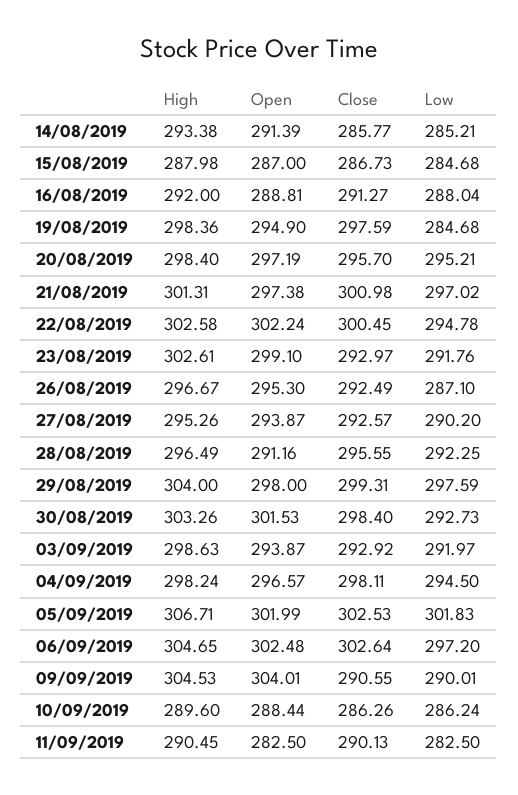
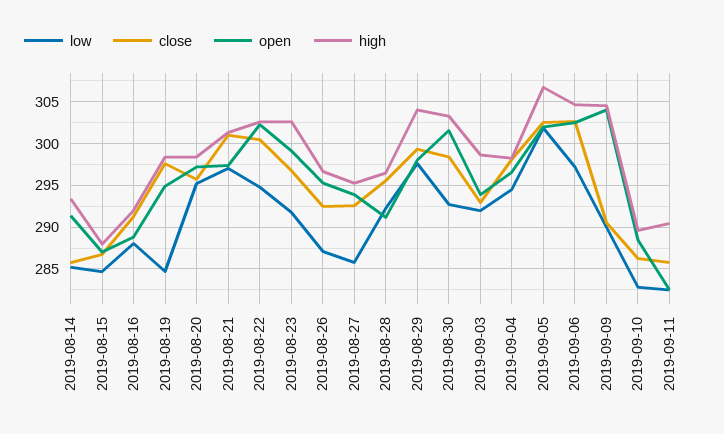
  {
    "High": {
      "14/08/2019": 293.38,
      "15/08/2019": 287.98,
      "16/08/2019": 292,
      "19/08/2019": 298.36,
      "20/08/2019": 298.4,
      "21/08/2019": 301.31,
      "22/08/2019": 302.58,
      "23/08/2019": 302.61,
      "26/08/2019": 296.67,
      "27/08/2019": 295.26,
      "28/08/2019": 296.49,
      "29/08/2019": 304,
      "30/08/2019": 303.26,
      "03/09/2019": 298.63,
      "04/09/2019": 298.24,
      "05/09/2019": 306.71,
      "06/09/2019": 304.65,
      "09/09/2019": 304.53,
      "10/09/2019": 289.6,
      "11/09/2019": 290.45
    },
    "Open": {
      "14/08/2019": 291.39,
      "15/08/2019": 287,
      "16/08/2019": 288.81,
      "19/08/2019": 294.9,
      "20/08/2019": 297.19,
      "21/08/2019": 297.38,
      "22/08/2019": 302.24,
      "23/08/2019": 299.1,
      "26/08/2019": 295.3,
      "27/08/2019": 293.87,
      "28/08/2019": 291.16,
      "29/08/2019": 298,
      "30/08/2019": 301.53,
      "03/09/2019": 293.87,
      "04/09/2019": 296.57,
      "05/09/2019": 301.99,
      "06/09/2019": 302.48,
      "09/09/2019": 304.01,
      "10/09/2019": 288.44,
      "11/09/2019": 282.5
    },
    "Close": {
      "14/08/2019": 285.77,
      "15/08/2019": 286.73,
      "16/08/2019": 291.27,
      "19/08/2019": 297.59,
      "20/08/2019": 295.7,
      "21/08/2019": 300.98,
      "22/08/2019": 300.45,
-     "23/08/2019": 292.97,
+     "23/08/2019": 297,
      "26/08/2019": 292.49,
      "27/08/2019": 292.57,
      "28/08/2019": 295.55,
      "29/08/2019": 299.31,
      "30/08/2019": 298.4,
      "03/09/2019": 292.92,
      "04/09/2019": 298.11,
      "05/09/2019": 302.53,
      "06/09/2019": 302.64,
      "09/09/2019": 290.55,
      "10/09/2019": 286.26,
-     "11/09/2019": 290.13
+     "11/09/2019": 286
    },
    "Low": {
      "14/08/2019": 285.21,
      "15/08/2019": 284.68,
      "16/08/2019": 288.04,
      "19/08/2019": 284.68,
      "20/08/2019": 295.21,
      "21/08/2019": 297.02,
      "22/08/2019": 294.78,
      "23/08/2019": 291.76,
      "26/08/2019": 287.1,
-     "27/08/2019": 290.2,
+     "27/08/2019": 286,
      "28/08/2019": 292.25,
      "29/08/2019": 297.59,
      "30/08/2019": 292.73,
      "03/09/2019": 291.97,
      "04/09/2019": 294.5,
      "05/09/2019": 301.83,
      "06/09/2019": 297.2,
      "09/09/2019": 290.01,
-     "10/09/2019": 286.24,
+     "10/09/2019": 283,
      "11/09/2019": 282.5
    }
  }

